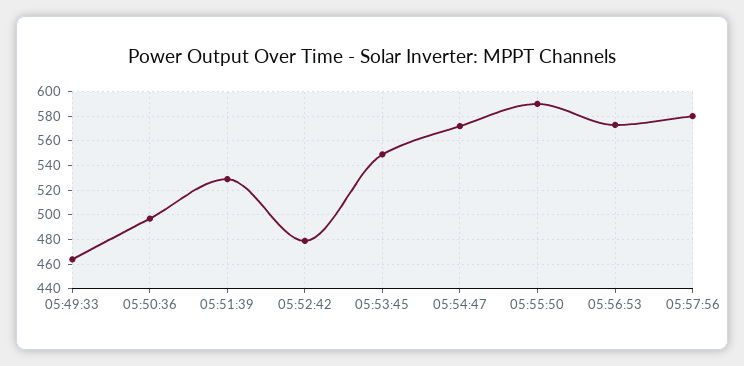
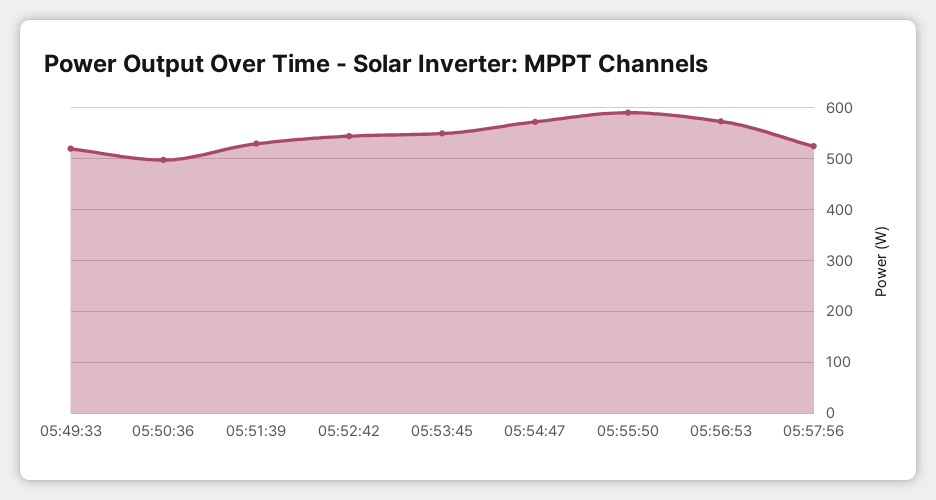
  {
-   "05:49:33": 465,
+   "05:49:33": 520,
    "05:50:36": 495,
    "05:51:39": 530,
-   "05:52:42": 480,
+   "05:52:42": 540,
    "05:53:45": 550,
    "05:54:47": 570,
    "05:55:50": 590,
    "05:56:53": 575,
-   "05:57:56": 580
+   "05:57:56": 520
  }

